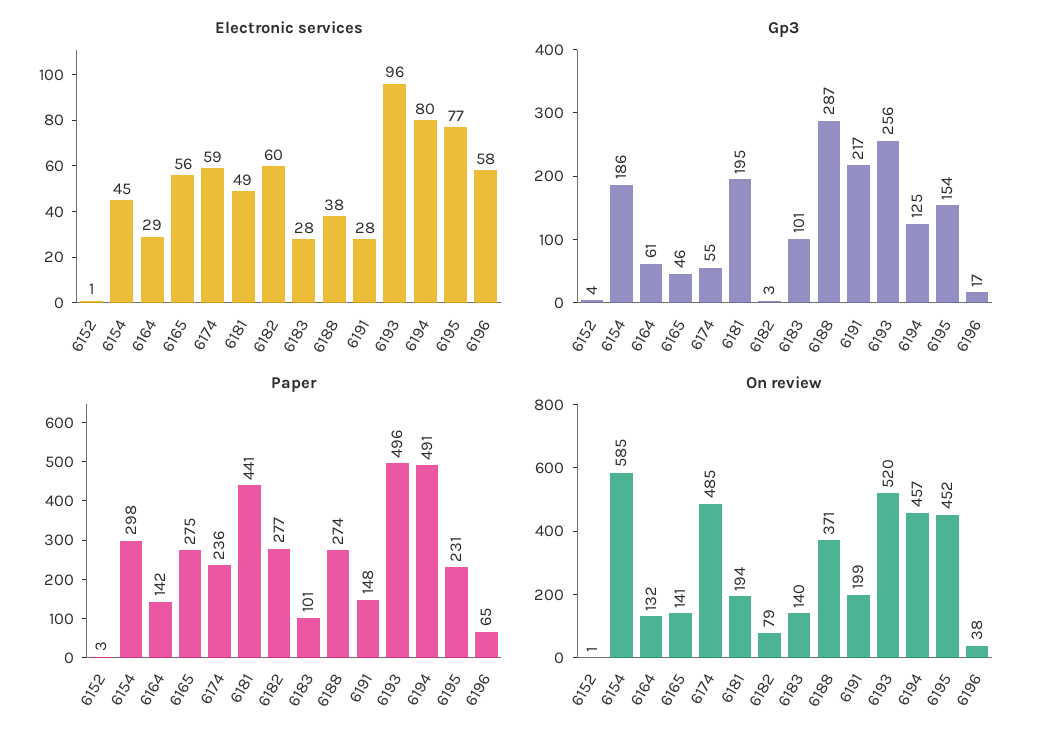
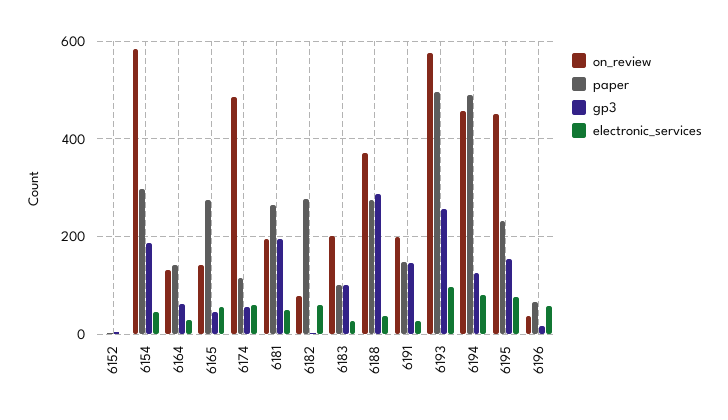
  {
    "Electronic services": {
      "6152": 1,
      "6154": 45,
      "6164": 29,
      "6165": 56,
      "6174": 59,
      "6181": 49,
      "6182": 60,
      "6183": 28,
      "6188": 38,
      "6191": 28,
      "6193": 96,
      "6194": 80,
      "6195": 77,
      "6196": 58
    },
    "Gp3": {
      "6152": 4,
      "6154": 186,
      "6164": 61,
      "6165": 46,
      "6174": 55,
      "6181": 195,
      "6182": 3,
      "6183": 101,
      "6188": 287,
-     "6191": 217,
+     "6191": 140,
      "6193": 256,
      "6194": 125,
      "6195": 154,
      "6196": 17
    },
    "Paper": {
      "6152": 3,
      "6154": 298,
      "6164": 142,
      "6165": 275,
-     "6174": 236,
+     "6174": 120,
-     "6181": 441,
+     "6181": 260,
      "6182": 277,
      "6183": 101,
      "6188": 274,
      "6191": 148,
      "6193": 496,
      "6194": 491,
      "6195": 231,
      "6196": 65
    },
    "On review": {
      "6152": 1,
      "6154": 585,
      "6164": 132,
      "6165": 141,
      "6174": 485,
      "6181": 194,
      "6182": 79,
-     "6183": 140,
+     "6183": 200,
      "6188": 371,
      "6191": 199,
-     "6193": 520,
+     "6193": 580,
      "6194": 457,
      "6195": 452,
      "6196": 38
    }
  }

